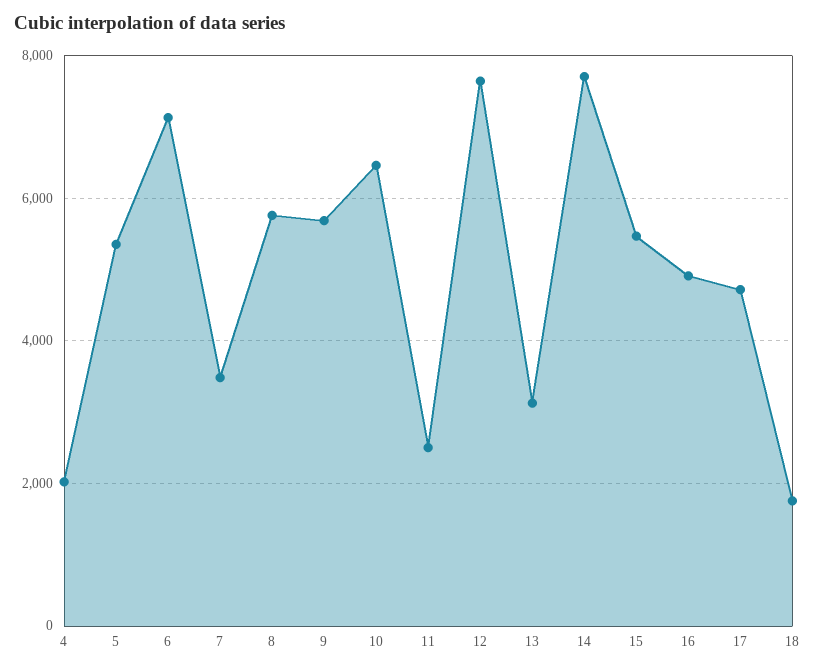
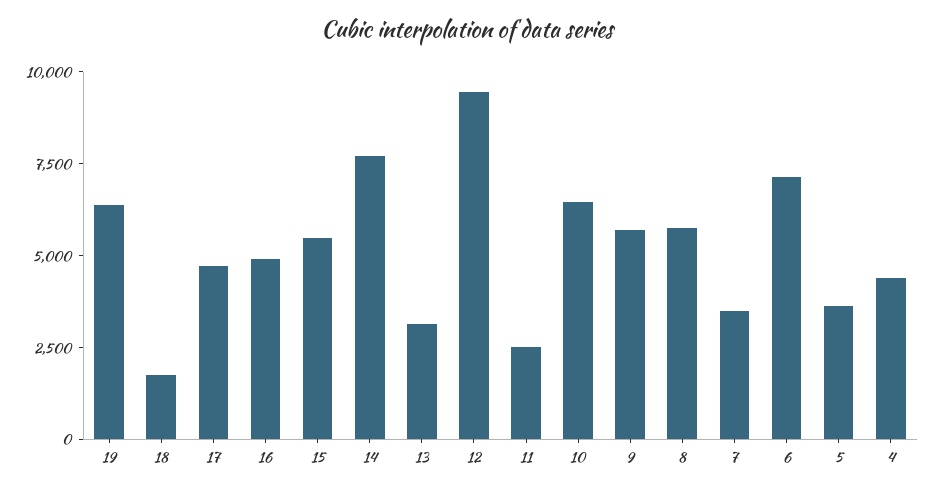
  {
-   "4": 2000,
+   "4": 4500,
-   "5": 5400,
+   "5": 3500,
    "6": 7200,
    "7": 3400,
    "8": 5800,
    "9": 5600,
    "10": 6400,
    "11": 2600,
-   "12": 7600,
+   "12": 9500,
    "13": 3200,
    "14": 7800,
    "15": 5400,
    "16": 5000,
    "17": 4800,
-   "18": 1800
+   "18": 1800,
+   "19": 6500
  }

